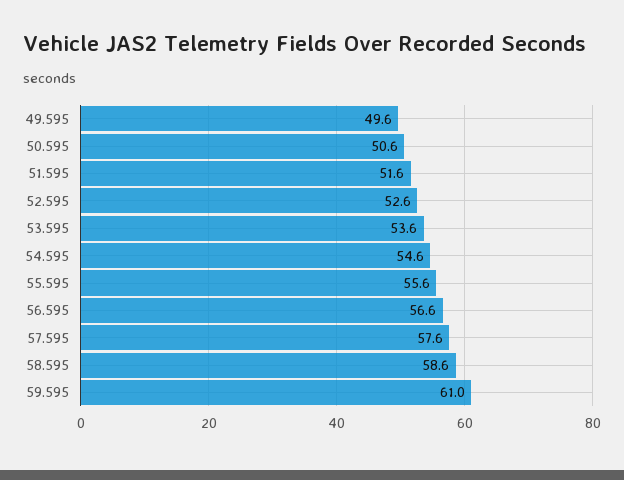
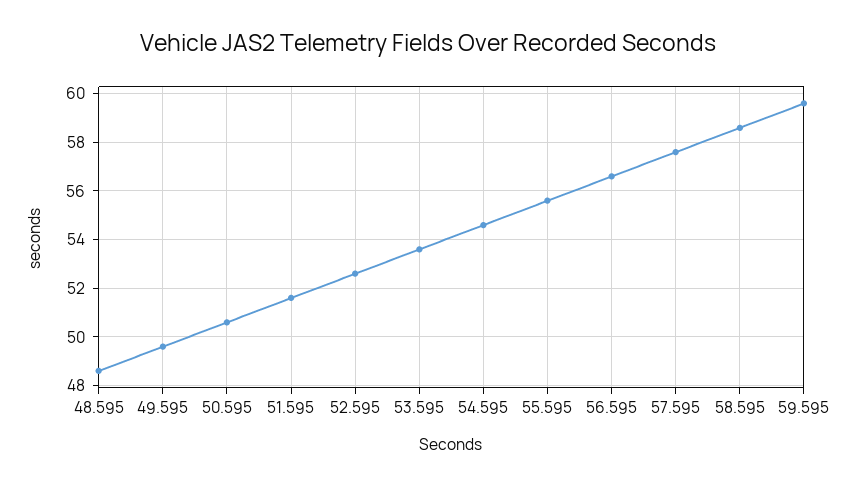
  {
    "49.595": 49.6,
    "50.595": 50.6,
    "51.595": 51.6,
    "52.595": 52.6,
    "53.595": 53.6,
    "54.595": 54.6,
    "55.595": 55.6,
    "56.595": 56.6,
    "57.595": 57.6,
    "58.595": 58.6,
-   "59.595": 61
+   "59.595": 59.5,
+   "48.595": 48.5
  }

